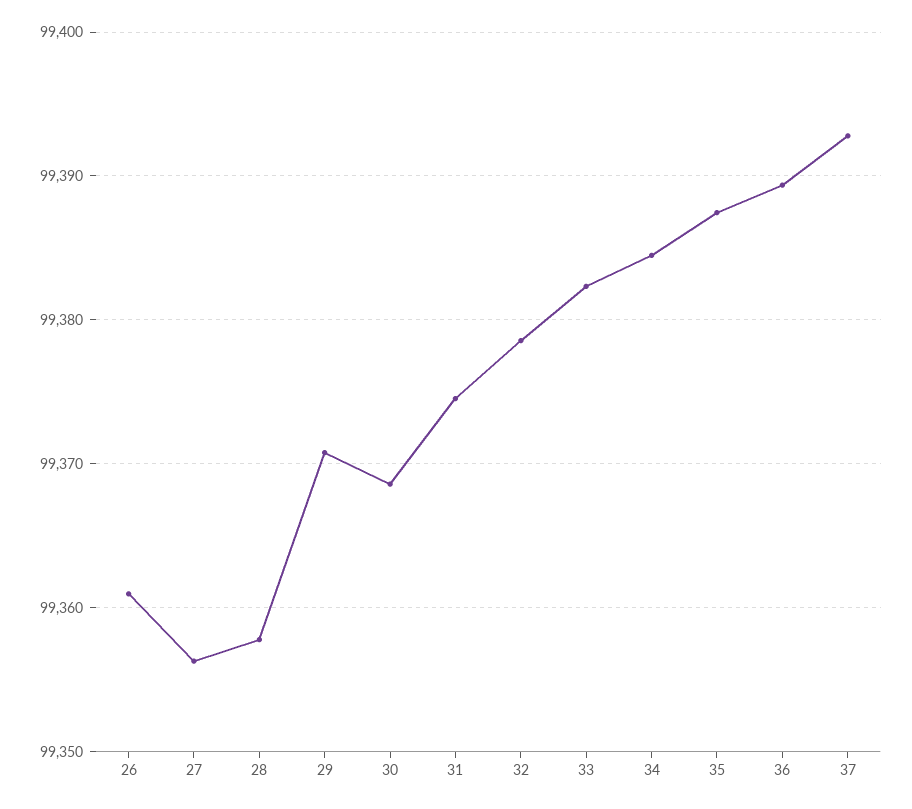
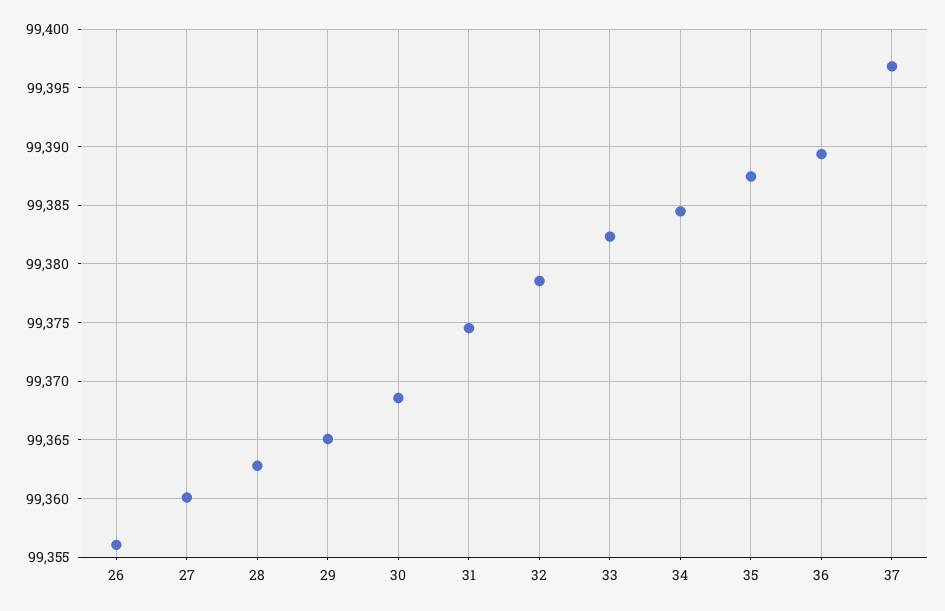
  {
-   "26": 99361,
+   "26": 99356,
-   "27": 99356,
+   "27": 99360,
-   "28": 99358,
+   "28": 99363,
-   "29": 99371,
+   "29": 99365,
    "30": 99369,
    "31": 99375,
    "32": 99379,
    "33": 99382,
    "34": 99384,
    "35": 99387,
    "36": 99389,
-   "37": 99393
+   "37": 99397
  }

